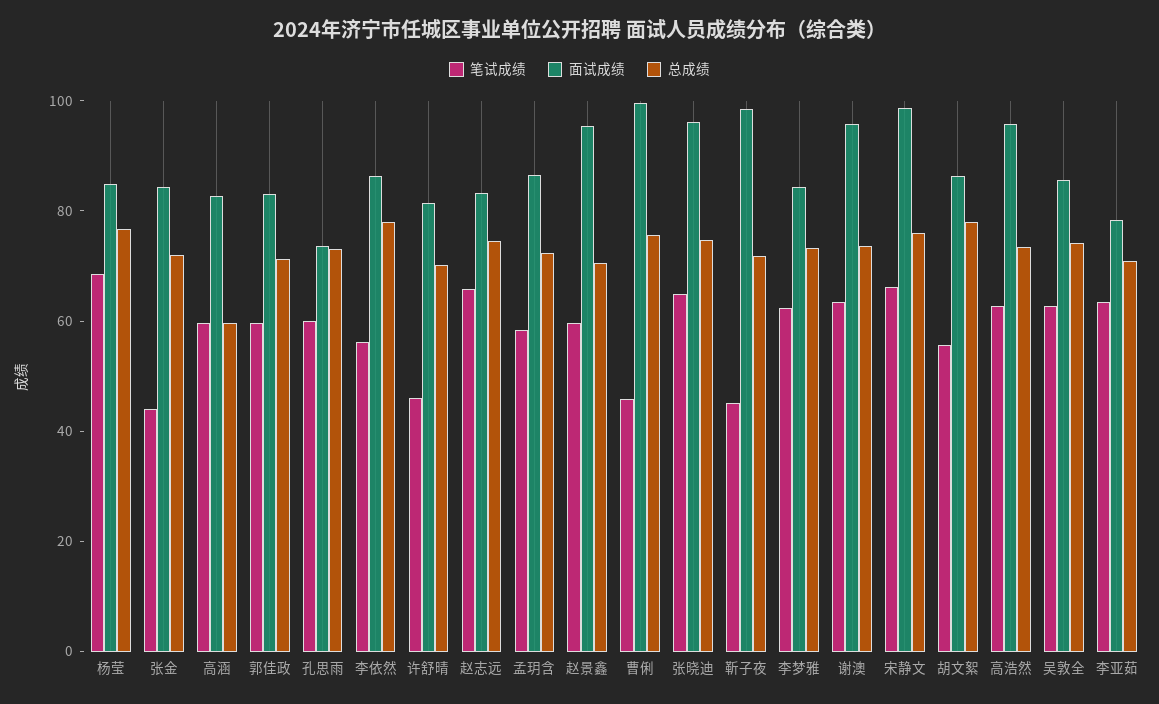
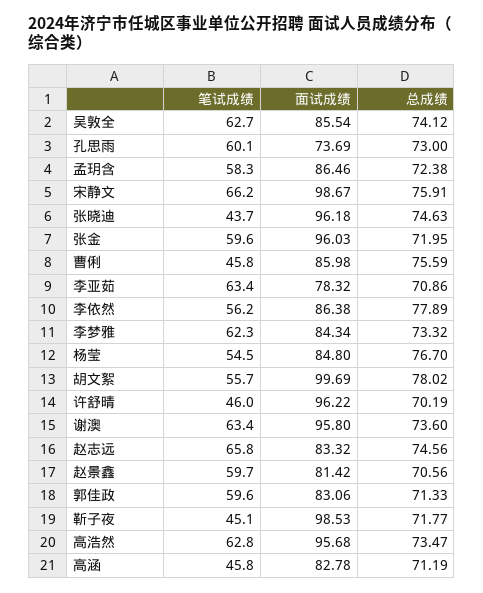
  {
    "笔试成绩": {
-     "杨莹": 70,
+     "杨莹": 54.5,
-     "张金": 45,
+     "张金": 59.6,
-     "高涵": 60,
+     "高涵": 45.8,
      "郭佳政": 59.6,
      "孔思雨": 60.1,
      "李依然": 56.2,
      "许舒晴": 46,
      "赵志远": 65.8,
      "孟玥含": 58.3,
      "赵景鑫": 59.7,
      "曹俐": 45.8,
-     "张晓迪": 65,
+     "张晓迪": 43.7,
      "靳子夜": 45.1,
      "李梦雅": 62.3,
      "谢澳": 63.4,
      "宋静文": 66.2,
      "胡文絮": 55.7,
      "高浩然": 62.8,
      "吴敦全": 62.7,
      "李亚茹": 63.4
    },
    "面试成绩": {
      "杨莹": 84.8,
-     "张金": 85,
+     "张金": 96.03,
      "高涵": 82.78,
      "郭佳政": 83.06,
      "孔思雨": 73.69,
      "李依然": 86.38,
-     "许舒晴": 80,
+     "许舒晴": 96.22,
      "赵志远": 83.32,
      "孟玥含": 86.46,
-     "赵景鑫": 95,
+     "赵景鑫": 81.42,
-     "曹俐": 100,
+     "曹俐": 85.98,
      "张晓迪": 96.18,
      "靳子夜": 98.53,
      "李梦雅": 84.34,
      "谢澳": 95.8,
      "宋静文": 98.67,
-     "胡文絮": 85,
+     "胡文絮": 99.69,
      "高浩然": 95.68,
      "吴敦全": 85.54,
      "李亚茹": 78.32
    },
    "总成绩": {
      "杨莹": 76.7,
      "张金": 71.95,
-     "高涵": 60,
+     "高涵": 71.19,
      "郭佳政": 71.33,
      "孔思雨": 73,
      "李依然": 77.89,
      "许舒晴": 70.19,
      "赵志远": 74.56,
      "孟玥含": 72.38,
      "赵景鑫": 70.56,
      "曹俐": 75.59,
      "张晓迪": 74.63,
      "靳子夜": 71.77,
      "李梦雅": 73.32,
      "谢澳": 73.6,
      "宋静文": 75.91,
      "胡文絮": 78.02,
      "高浩然": 73.47,
      "吴敦全": 74.12,
      "李亚茹": 70.86
    }
  }

